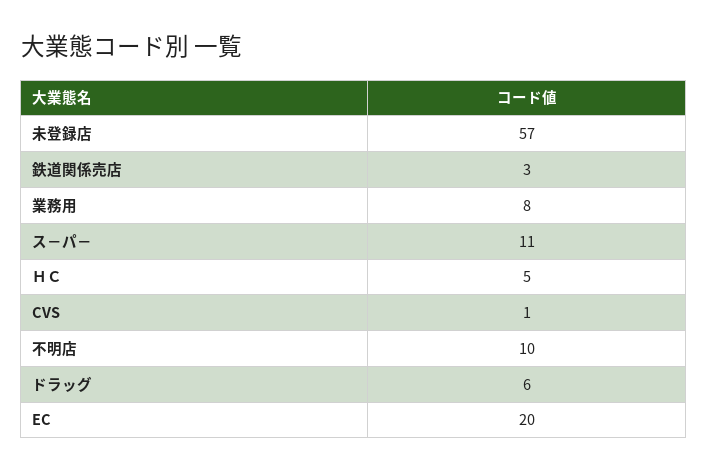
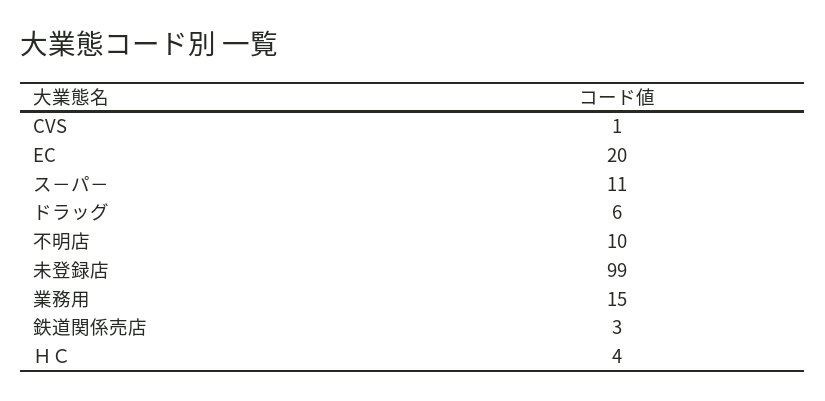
  {
-   "未登録店": 57,
+   "未登録店": 99,
    "鉄道関係売店": 3,
-   "業務用": 8,
+   "業務用": 15,
    "ス－パ－": 11,
-   "ＨＣ": 5,
+   "ＨＣ": 4,
    "CVS": 1,
    "不明店": 10,
    "ドラッグ": 6,
    "EC": 20
  }

